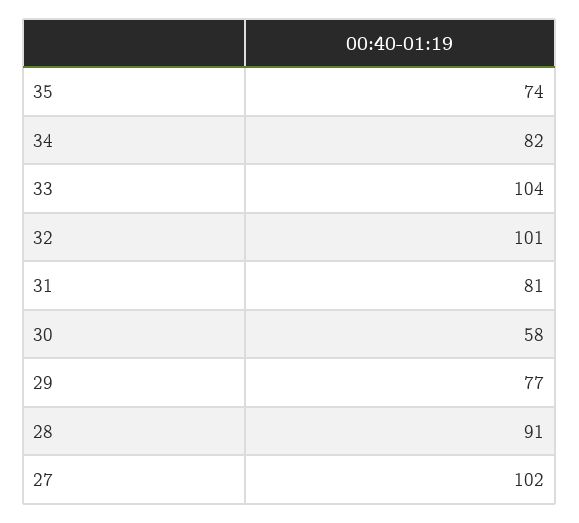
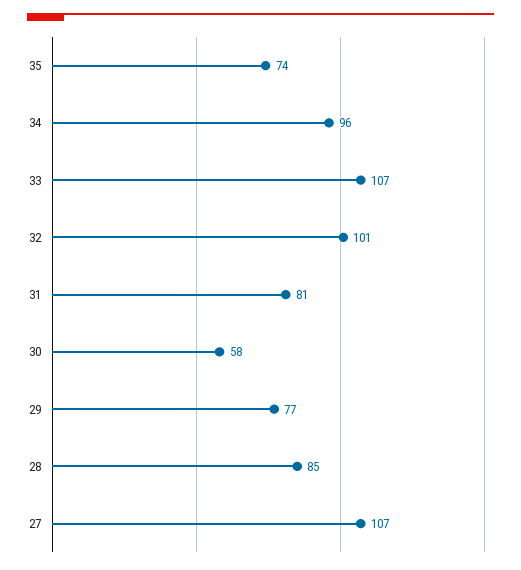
  {
    "35": 74,
-   "34": 82,
+   "34": 96,
-   "33": 104,
+   "33": 107,
    "32": 101,
    "31": 81,
    "30": 58,
    "29": 77,
-   "28": 91,
+   "28": 85,
-   "27": 102
+   "27": 107
  }

